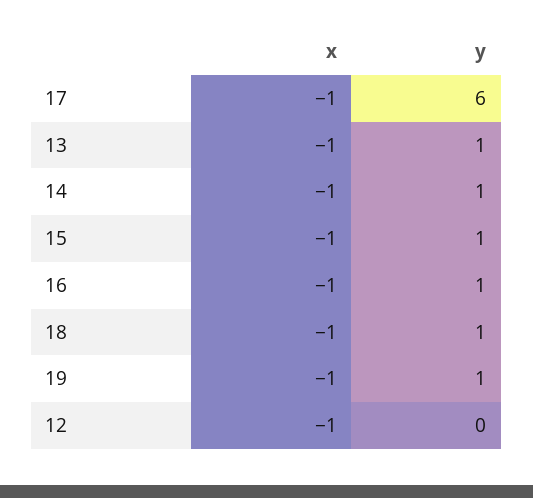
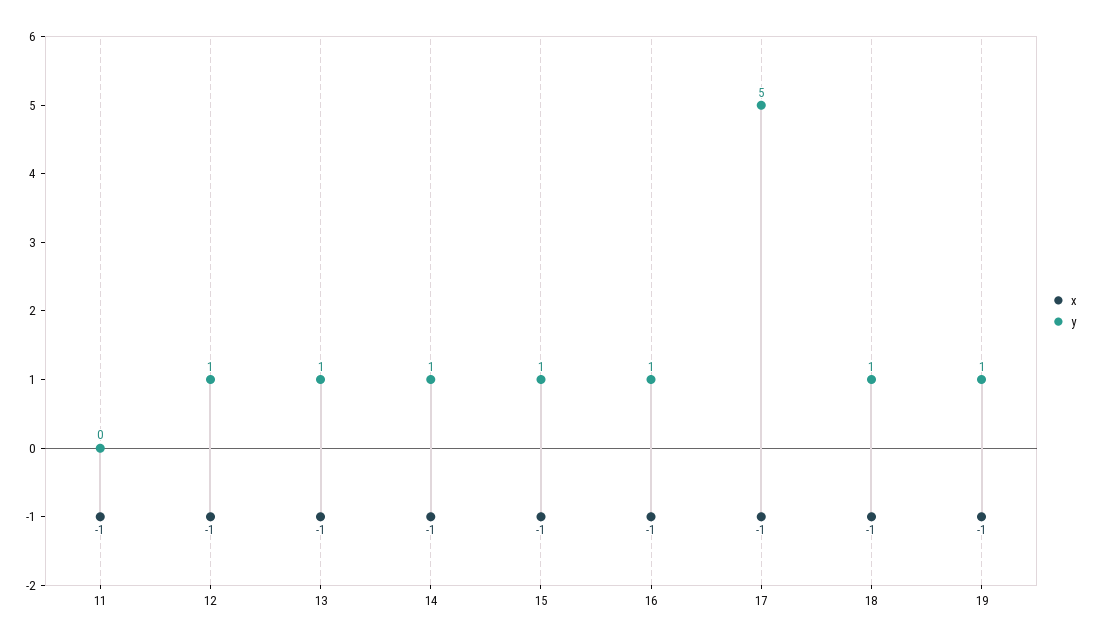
  {
    "x": {
      "17": -1,
      "13": -1,
      "14": -1,
      "15": -1,
      "16": -1,
      "18": -1,
      "19": -1,
-     "12": -1
+     "12": -1,
+     "11": -1
    },
    "y": {
-     "17": 6,
+     "17": 5,
      "13": 1,
      "14": 1,
      "15": 1,
      "16": 1,
      "18": 1,
      "19": 1,
-     "12": 0
+     "12": 1,
+     "11": 0
    }
  }

